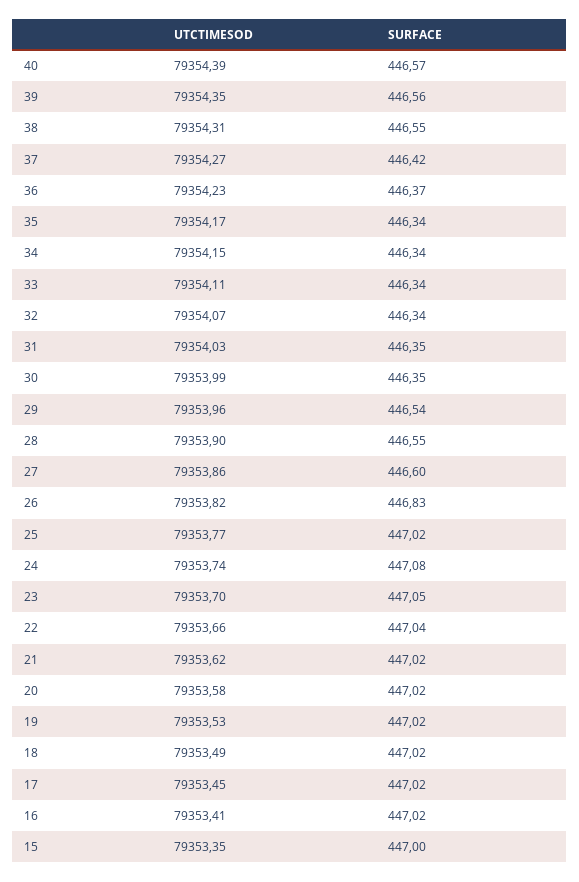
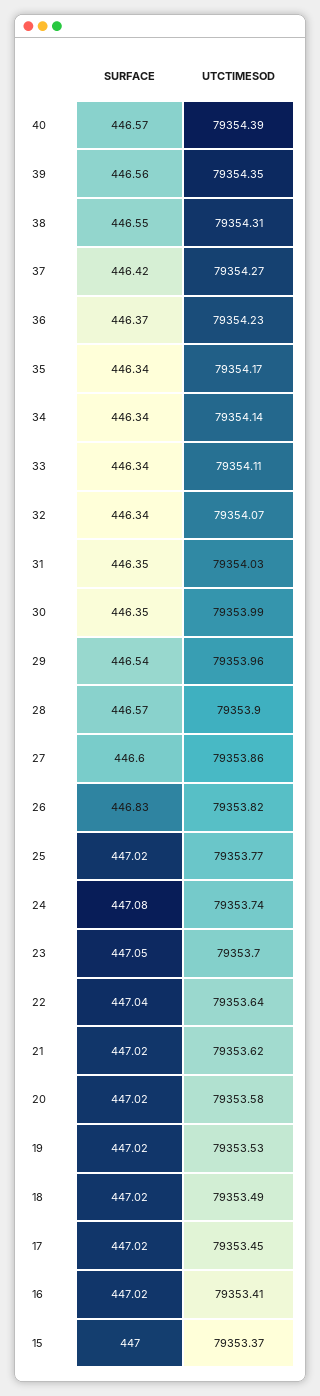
  {
    "UTCTIMESOD": {
      "40": 79354.39,
      "39": 79354.35,
      "38": 79354.31,
      "37": 79354.27,
      "36": 79354.23,
      "35": 79354.17,
-     "34": 79354.15,
+     "34": 79354.14,
      "33": 79354.11,
      "32": 79354.07,
      "31": 79354.03,
      "30": 79353.99,
      "29": 79353.96,
      "28": 79353.9,
      "27": 79353.86,
      "26": 79353.82,
      "25": 79353.77,
      "24": 79353.74,
      "23": 79353.7,
-     "22": 79353.66,
+     "22": 79353.64,
      "21": 79353.62,
      "20": 79353.58,
      "19": 79353.53,
      "18": 79353.49,
      "17": 79353.45,
      "16": 79353.41,
-     "15": 79353.35
+     "15": 79353.37
    },
    "SURFACE": {
      "40": 446.57,
      "39": 446.56,
      "38": 446.55,
      "37": 446.42,
      "36": 446.37,
      "35": 446.34,
      "34": 446.34,
      "33": 446.34,
      "32": 446.34,
      "31": 446.35,
      "30": 446.35,
      "29": 446.54,
-     "28": 446.55,
+     "28": 446.57,
      "27": 446.6,
      "26": 446.83,
      "25": 447.02,
      "24": 447.08,
      "23": 447.05,
      "22": 447.04,
      "21": 447.02,
      "20": 447.02,
      "19": 447.02,
      "18": 447.02,
      "17": 447.02,
      "16": 447.02,
      "15": 447
    }
  }

